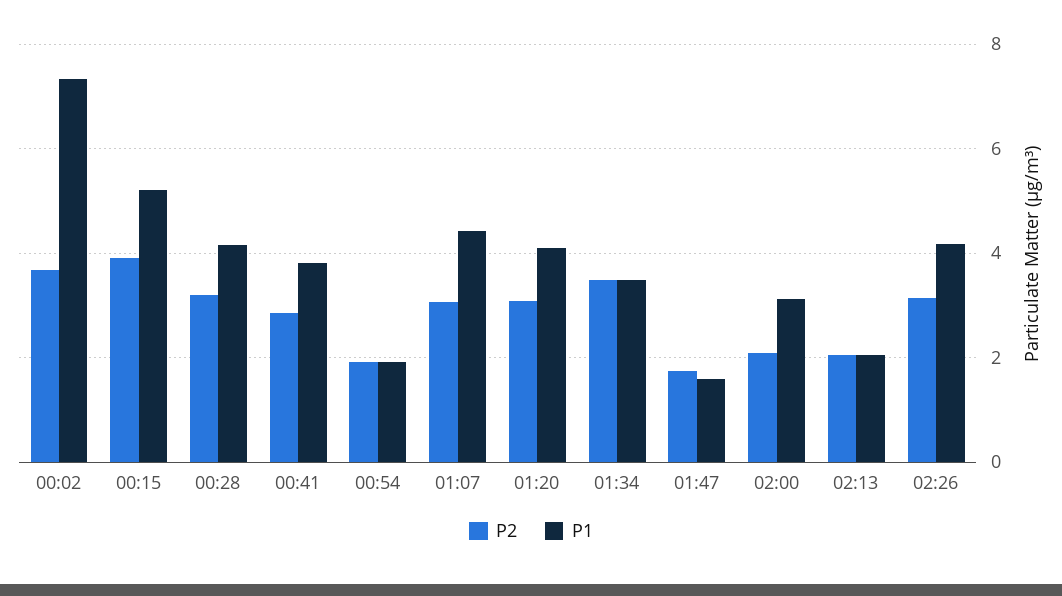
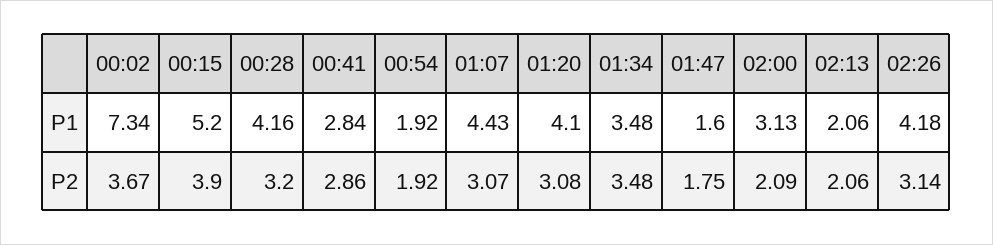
  {
    "P2": {
      "00:02": 3.67,
      "00:15": 3.9,
      "00:28": 3.2,
      "00:41": 2.86,
      "00:54": 1.92,
      "01:07": 3.07,
      "01:20": 3.08,
      "01:34": 3.48,
      "01:47": 1.75,
      "02:00": 2.09,
      "02:13": 2.06,
      "02:26": 3.14
    },
    "P1": {
      "00:02": 7.34,
      "00:15": 5.2,
      "00:28": 4.16,
-     "00:41": 3.8,
+     "00:41": 2.84,
      "00:54": 1.92,
      "01:07": 4.43,
      "01:20": 4.1,
      "01:34": 3.48,
      "01:47": 1.6,
      "02:00": 3.13,
      "02:13": 2.06,
      "02:26": 4.18
    }
  }

